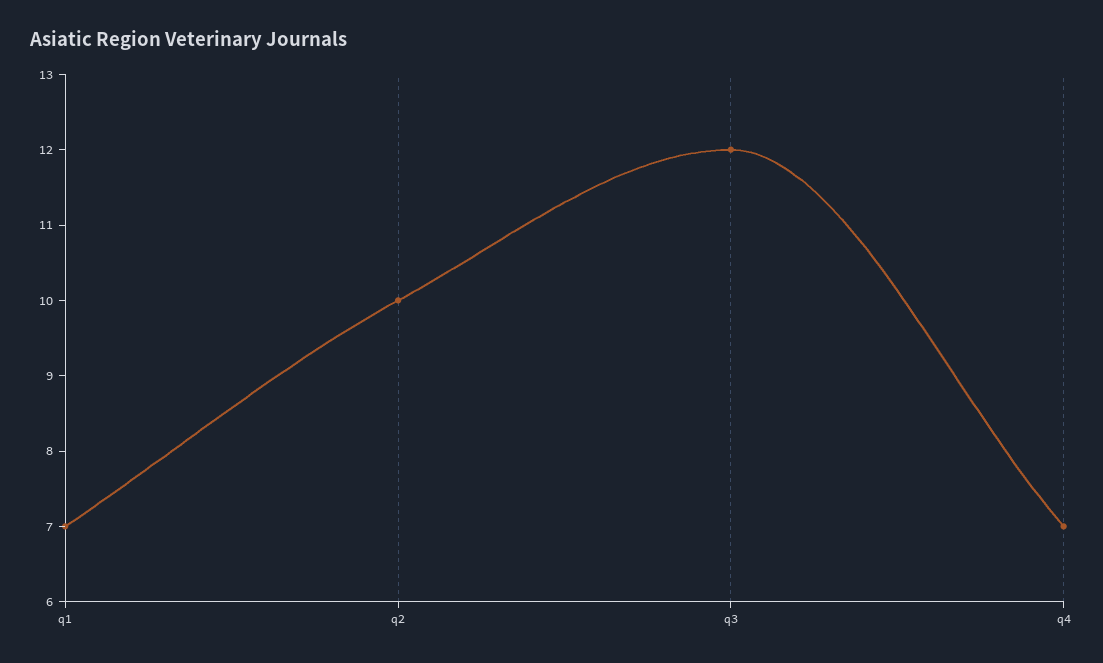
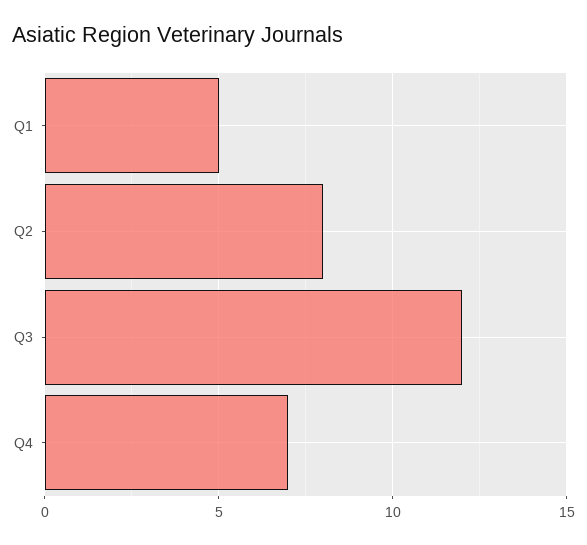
  {
-   "q1": 7,
+   "q1": 5,
-   "q2": 10,
+   "q2": 8,
    "q3": 12,
    "q4": 7
  }

